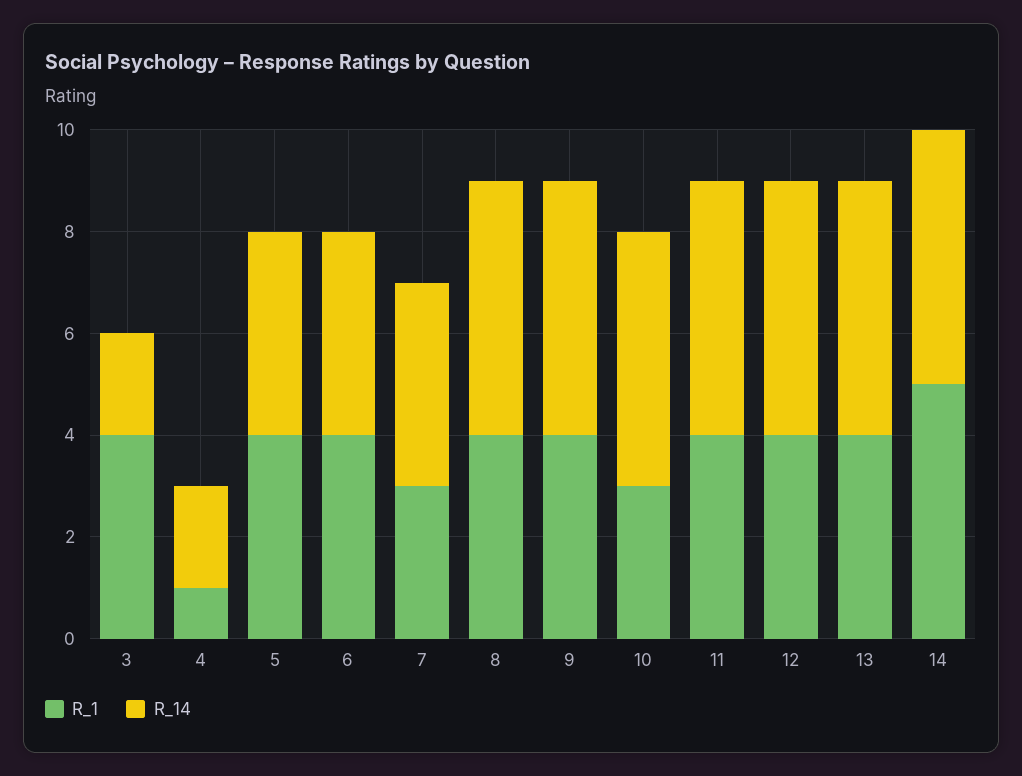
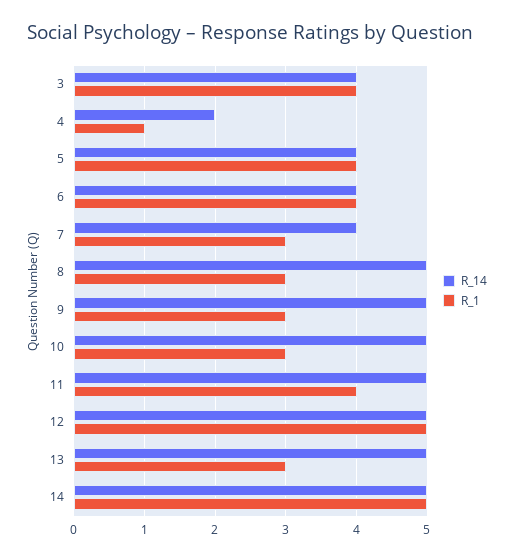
  {
    "R_1": {
      "3": 4,
      "4": 1,
      "5": 4,
      "6": 4,
      "7": 3,
-     "8": 4,
+     "8": 3,
-     "9": 4,
+     "9": 3,
      "10": 3,
      "11": 4,
-     "12": 4,
+     "12": 5,
-     "13": 4,
+     "13": 3,
      "14": 5
    },
    "R_14": {
-     "3": 2,
+     "3": 4,
      "4": 2,
      "5": 4,
      "6": 4,
      "7": 4,
      "8": 5,
      "9": 5,
      "10": 5,
      "11": 5,
      "12": 5,
      "13": 5,
      "14": 5
    }
  }

